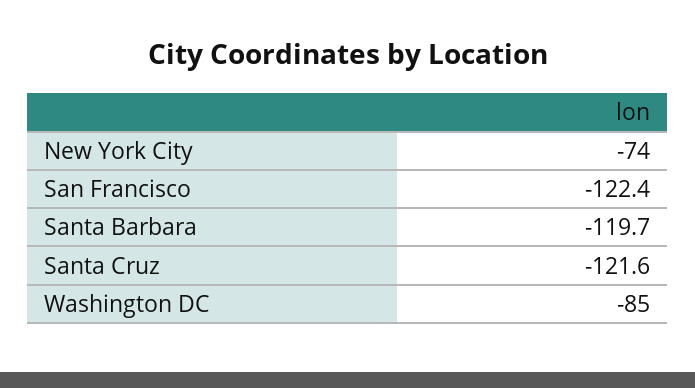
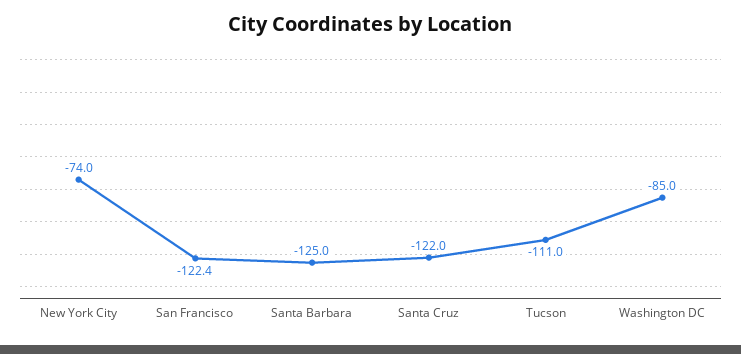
  {
    "New York City": -74,
    "San Francisco": -122.4,
-   "Santa Barbara": -119.7,
+   "Santa Barbara": -125,
-   "Santa Cruz": -121.6,
+   "Santa Cruz": -122,
-   "Washington DC": -85
+   "Washington DC": -85,
+   "Tucson": -111
  }

